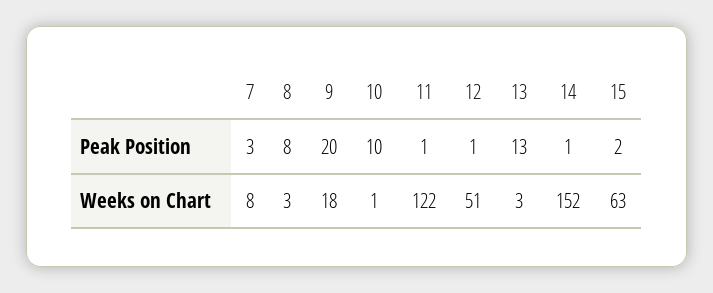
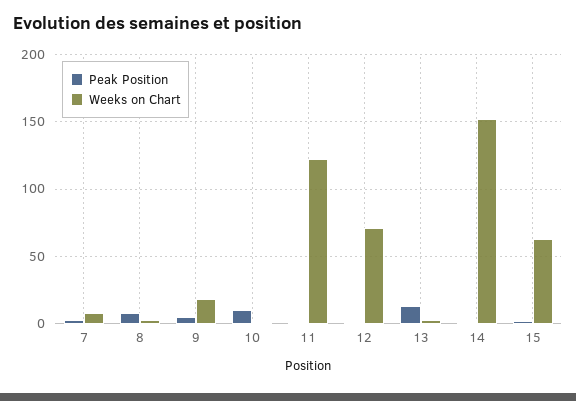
  {
    "Peak Position": {
      "7": 3,
      "8": 8,
-     "9": 20,
+     "9": 5,
      "10": 10,
      "11": 1,
      "12": 1,
      "13": 13,
      "14": 1,
      "15": 2
    },
    "Weeks on Chart": {
      "7": 8,
      "8": 3,
      "9": 18,
      "10": 1,
      "11": 122,
-     "12": 51,
+     "12": 70,
      "13": 3,
      "14": 152,
      "15": 63
    }
  }

